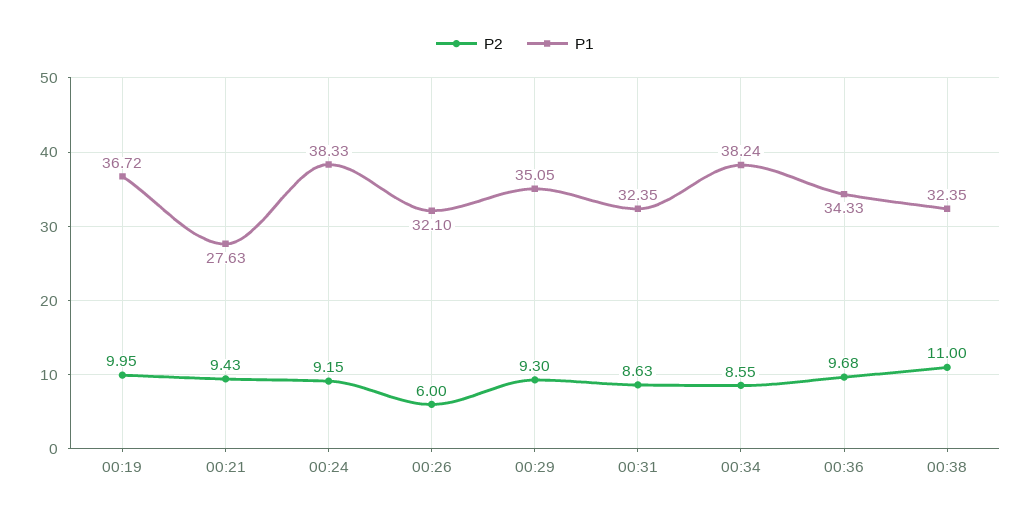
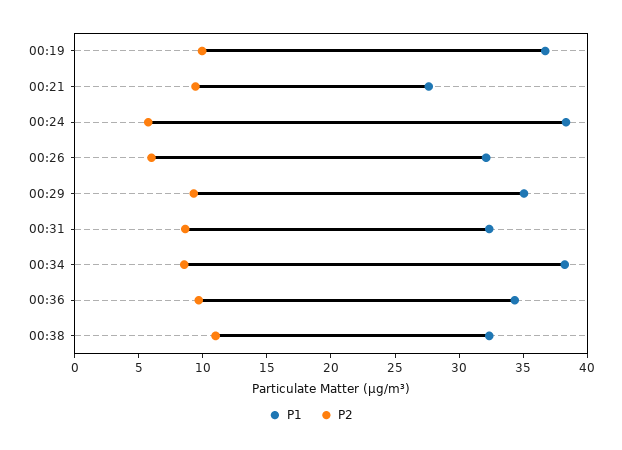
  {
    "P2": {
      "00:19": 9.95,
      "00:21": 9.43,
-     "00:24": 9.15,
+     "00:24": 6,
      "00:26": 6,
      "00:29": 9.3,
      "00:31": 8.63,
      "00:34": 8.55,
      "00:36": 9.68,
      "00:38": 11
    },
    "P1": {
      "00:19": 36.72,
      "00:21": 27.63,
      "00:24": 38.33,
      "00:26": 32.1,
      "00:29": 35.05,
      "00:31": 32.35,
      "00:34": 38.24,
      "00:36": 34.33,
      "00:38": 32.35
    }
  }

